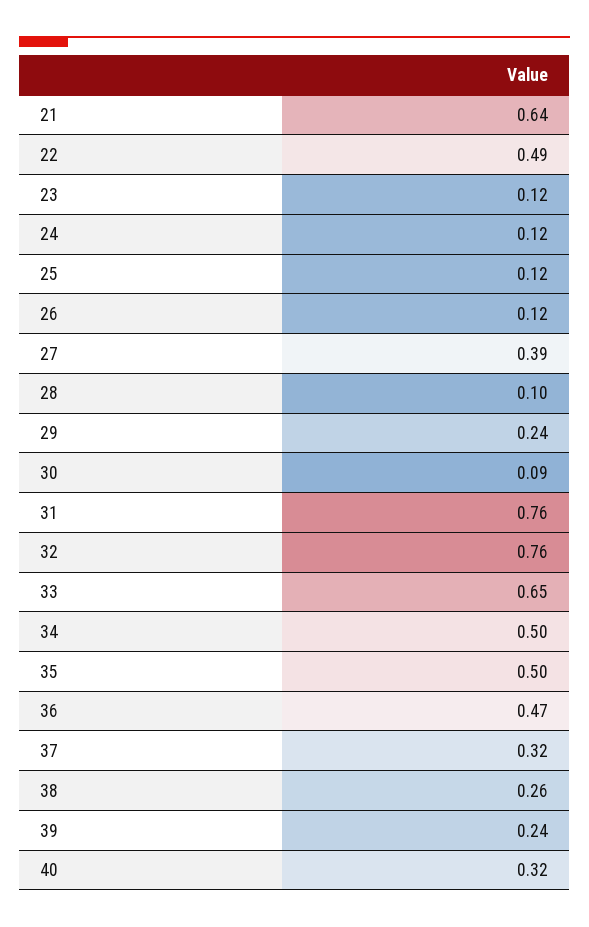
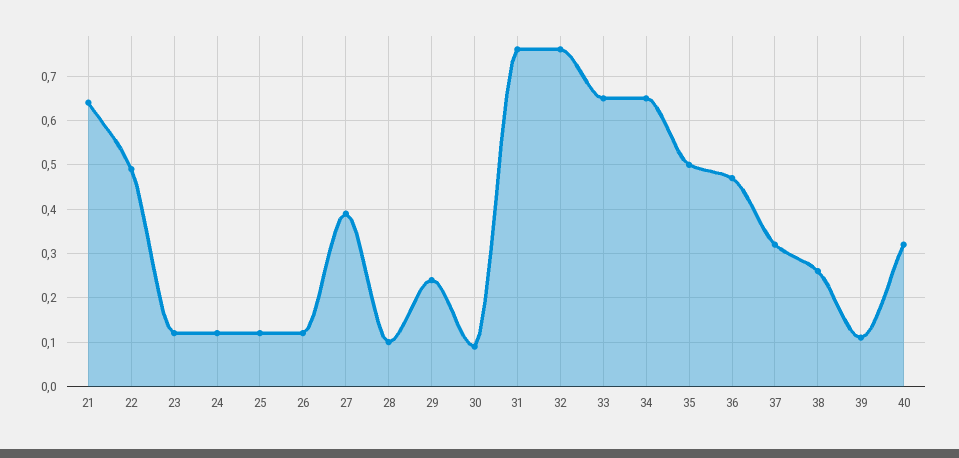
  {
    "21": 0.64,
    "22": 0.49,
    "23": 0.12,
    "24": 0.12,
    "25": 0.12,
    "26": 0.12,
    "27": 0.39,
    "28": 0.1,
    "29": 0.24,
    "30": 0.09,
    "31": 0.76,
    "32": 0.76,
    "33": 0.65,
-   "34": 0.5,
+   "34": 0.65,
    "35": 0.5,
    "36": 0.47,
    "37": 0.32,
    "38": 0.26,
-   "39": 0.24,
+   "39": 0.1,
    "40": 0.32
  }

